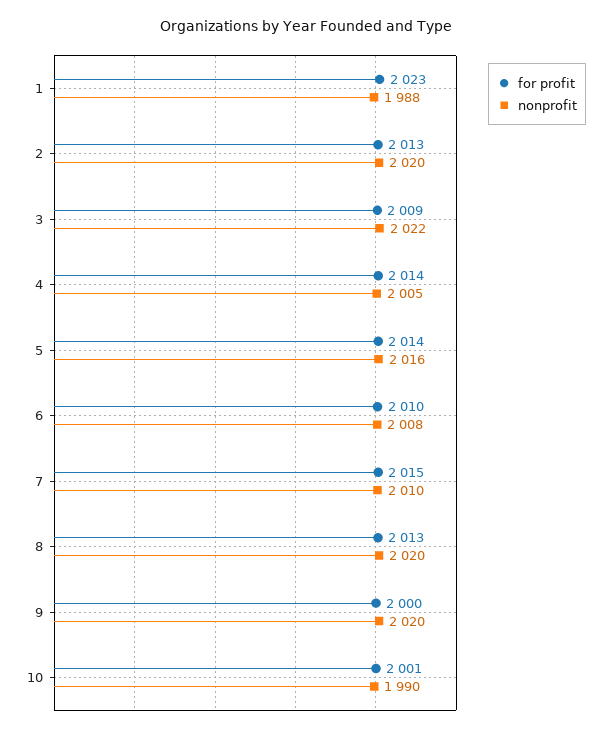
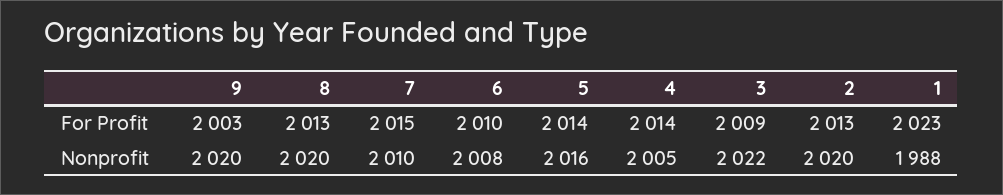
  {
    "for profit": {
      "1": 2023,
      "2": 2013,
      "3": 2009,
      "4": 2014,
      "5": 2014,
      "6": 2010,
      "7": 2015,
      "8": 2013,
-     "9": 2000,
+     "9": 2003
-     "10": 2001
    },
    "nonprofit": {
      "1": 1988,
      "2": 2020,
      "3": 2022,
      "4": 2005,
      "5": 2016,
      "6": 2008,
      "7": 2010,
      "8": 2020,
-     "9": 2020,
+     "9": 2020
-     "10": 1990
    }
  }

